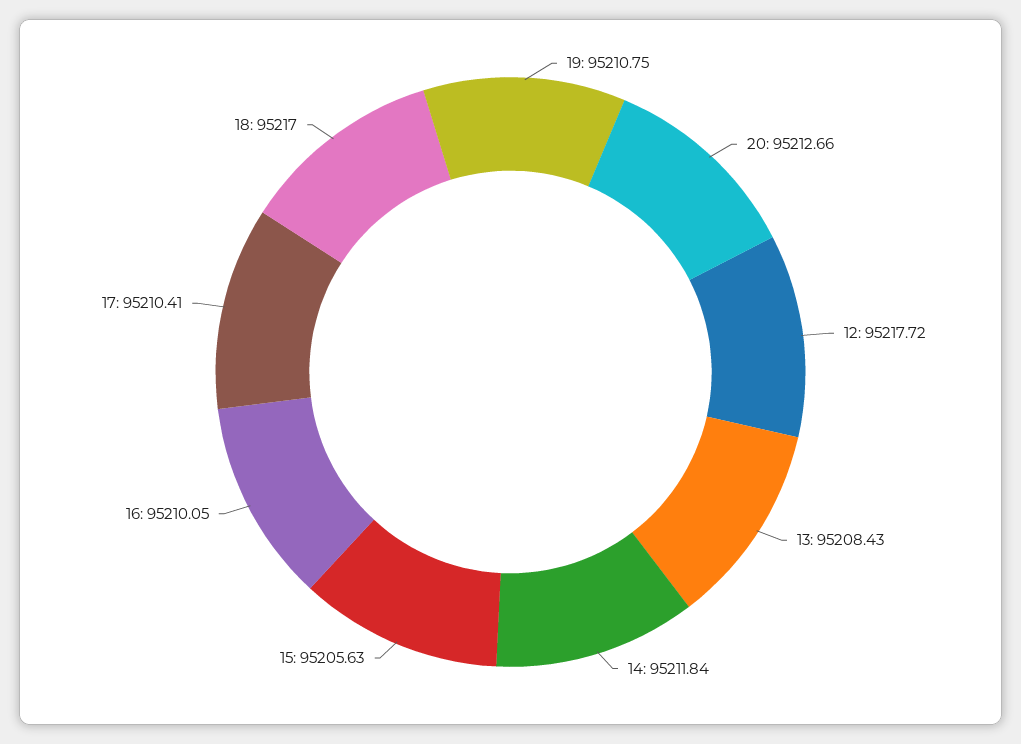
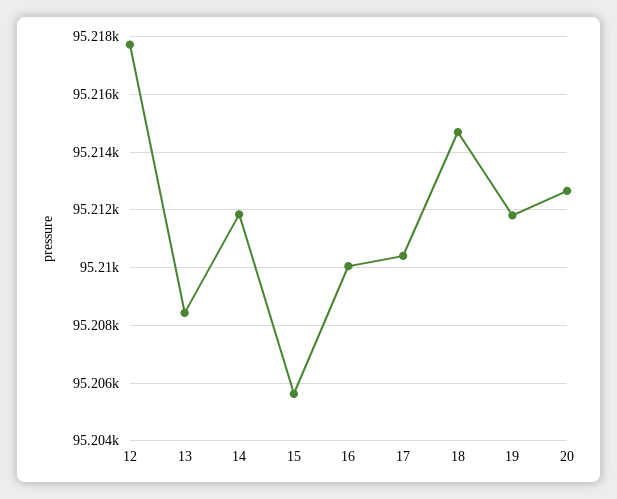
  {
-   "19": 95210.75,
+   "19": 95211.75,
    "20": 95212.66,
    "12": 95217.72,
    "13": 95208.43,
    "14": 95211.84,
    "15": 95205.63,
    "16": 95210.05,
    "17": 95210.41,
-   "18": 95217
+   "18": 95214.75
  }

